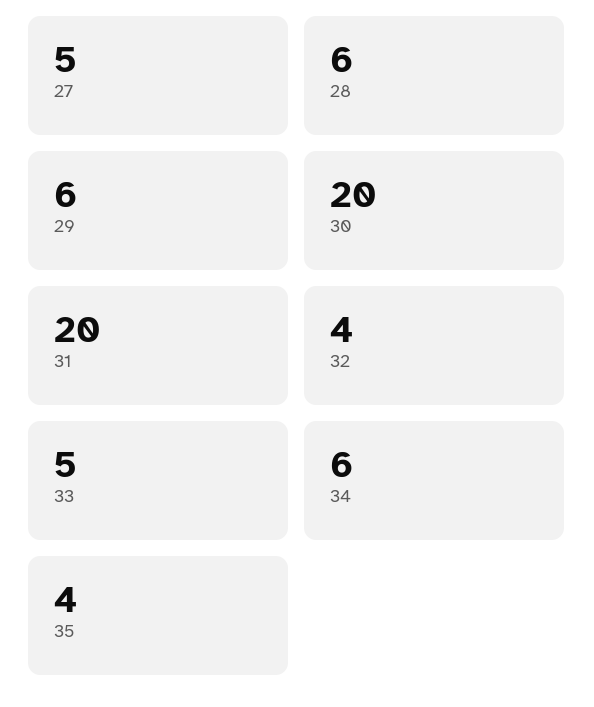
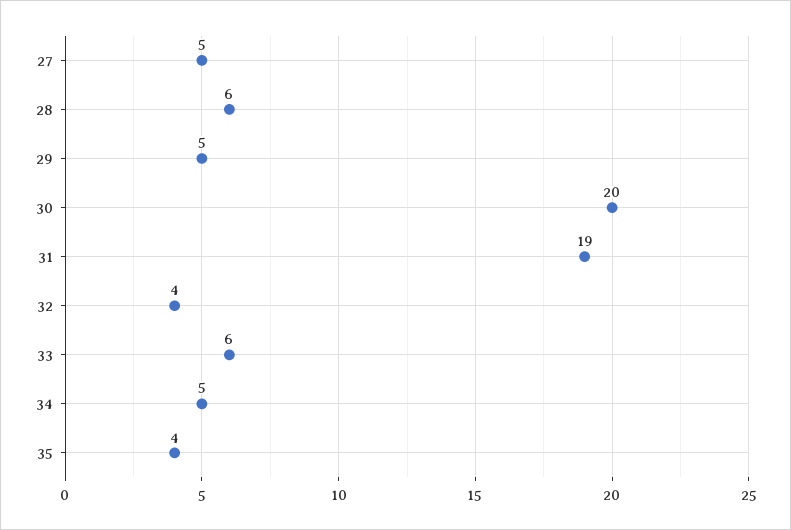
  {
    "27": 5,
    "28": 6,
-   "29": 6,
+   "29": 5,
    "30": 20,
-   "31": 20,
+   "31": 19,
    "32": 4,
-   "33": 5,
+   "33": 6,
-   "34": 6,
+   "34": 5,
    "35": 4
  }

